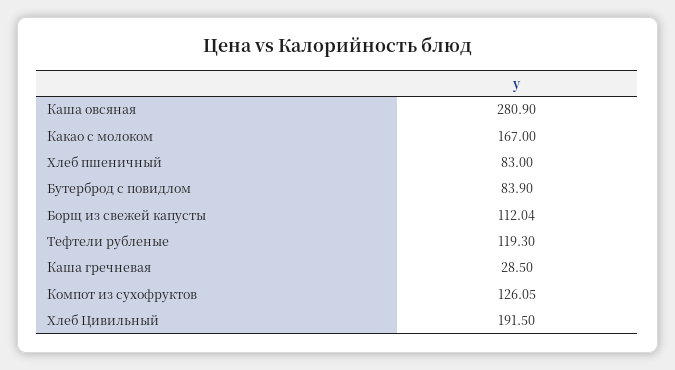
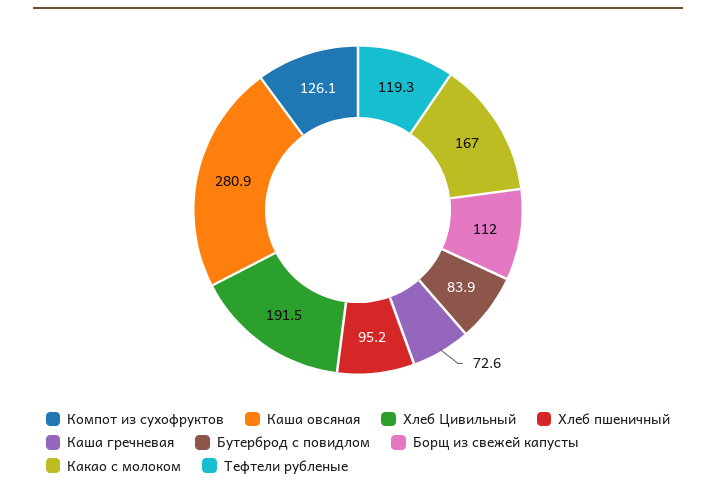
  {
    "Каша овсяная": 280.9,
    "Какао с молоком": 167,
-   "Хлеб пшеничный": 83,
+   "Хлеб пшеничный": 95.2,
    "Бутерброд с повидлом": 83.9,
    "Борщ из свежей капусты": 112.04,
    "Тефтели рубленые": 119.3,
-   "Каша гречневая": 28.5,
+   "Каша гречневая": 72.6,
    "Компот из сухофруктов": 126.05,
    "Хлеб Цивильный": 191.5
  }

